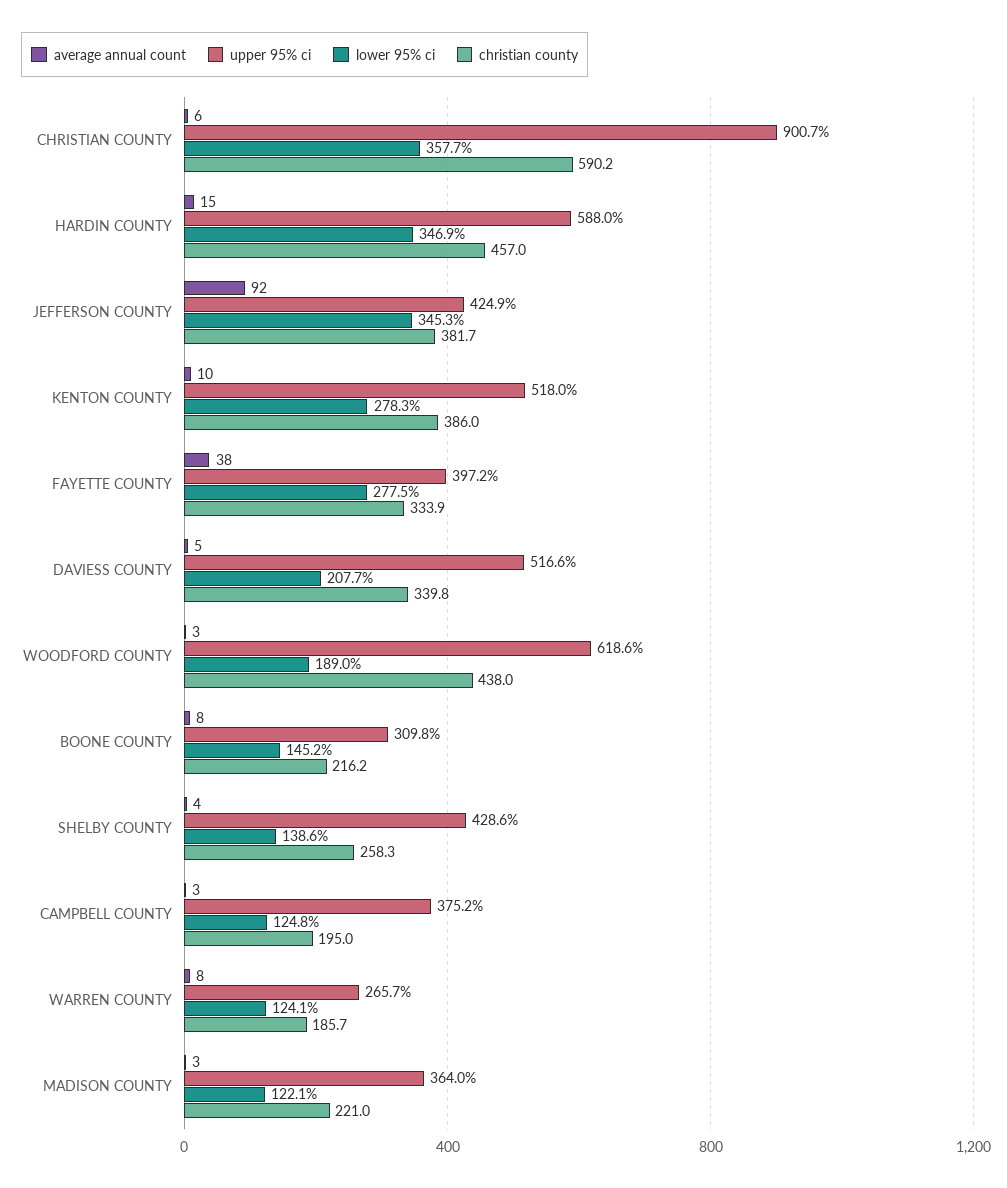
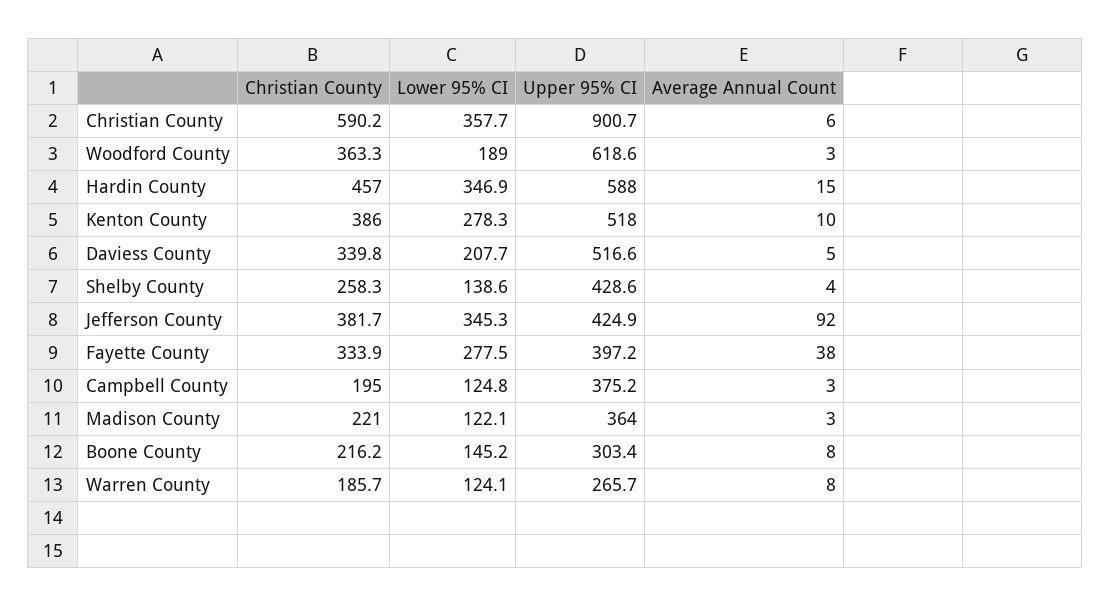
  {
    "average annual count": {
      "CHRISTIAN COUNTY": 6,
      "HARDIN COUNTY": 15,
      "JEFFERSON COUNTY": 92,
      "KENTON COUNTY": 10,
      "FAYETTE COUNTY": 38,
      "DAVIESS COUNTY": 5,
      "WOODFORD COUNTY": 3,
      "BOONE COUNTY": 8,
      "SHELBY COUNTY": 4,
      "CAMPBELL COUNTY": 3,
      "WARREN COUNTY": 8,
      "MADISON COUNTY": 3
    },
    "upper 95% ci": {
      "CHRISTIAN COUNTY": 900.7,
      "HARDIN COUNTY": 588,
      "JEFFERSON COUNTY": 424.9,
      "KENTON COUNTY": 518,
      "FAYETTE COUNTY": 397.2,
      "DAVIESS COUNTY": 516.6,
      "WOODFORD COUNTY": 618.6,
-     "BOONE COUNTY": 309.8,
+     "BOONE COUNTY": 303.4,
      "SHELBY COUNTY": 428.6,
      "CAMPBELL COUNTY": 375.2,
      "WARREN COUNTY": 265.7,
      "MADISON COUNTY": 364
    },
    "lower 95% ci": {
      "CHRISTIAN COUNTY": 357.7,
      "HARDIN COUNTY": 346.9,
      "JEFFERSON COUNTY": 345.3,
      "KENTON COUNTY": 278.3,
      "FAYETTE COUNTY": 277.5,
      "DAVIESS COUNTY": 207.7,
      "WOODFORD COUNTY": 189,
      "BOONE COUNTY": 145.2,
      "SHELBY COUNTY": 138.6,
      "CAMPBELL COUNTY": 124.8,
      "WARREN COUNTY": 124.1,
      "MADISON COUNTY": 122.1
    },
    "christian county": {
      "CHRISTIAN COUNTY": 590.2,
      "HARDIN COUNTY": 457,
      "JEFFERSON COUNTY": 381.7,
      "KENTON COUNTY": 386,
      "FAYETTE COUNTY": 333.9,
      "DAVIESS COUNTY": 339.8,
-     "WOODFORD COUNTY": 438,
+     "WOODFORD COUNTY": 363.3,
      "BOONE COUNTY": 216.2,
      "SHELBY COUNTY": 258.3,
      "CAMPBELL COUNTY": 195,
      "WARREN COUNTY": 185.7,
      "MADISON COUNTY": 221
    }
  }

